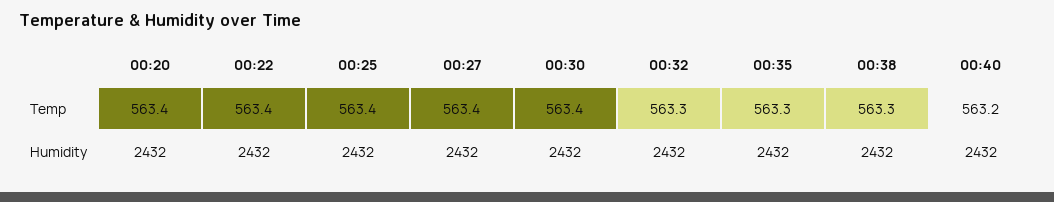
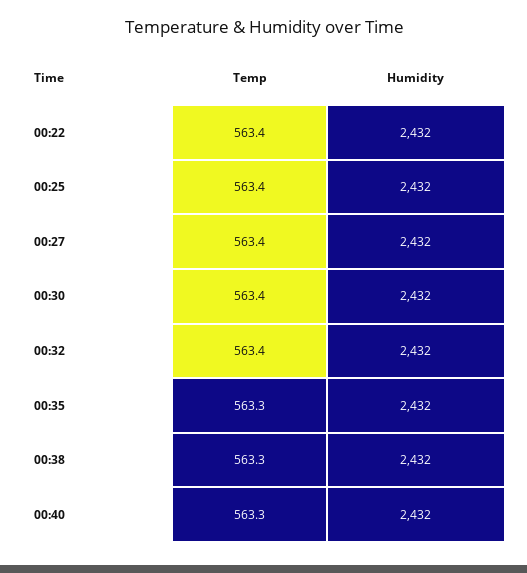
  {
-   "00:20": {
-     "Temp": 563.4,
-     "Humidity": 2432
-   },
    "00:22": {
      "Temp": 563.4,
      "Humidity": 2432
    },
    "00:25": {
      "Temp": 563.4,
      "Humidity": 2432
    },
    "00:27": {
      "Temp": 563.4,
      "Humidity": 2432
    },
    "00:30": {
      "Temp": 563.4,
      "Humidity": 2432
    },
    "00:32": {
-     "Temp": 563.3,
+     "Temp": 563.4,
      "Humidity": 2432
    },
    "00:35": {
      "Temp": 563.3,
      "Humidity": 2432
    },
    "00:38": {
      "Temp": 563.3,
      "Humidity": 2432
    },
    "00:40": {
-     "Temp": 563.2,
+     "Temp": 563.3,
      "Humidity": 2432
    }
  }

